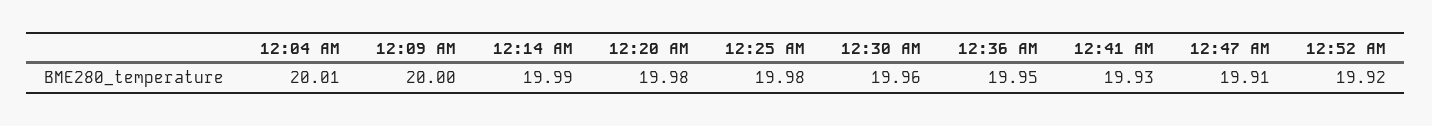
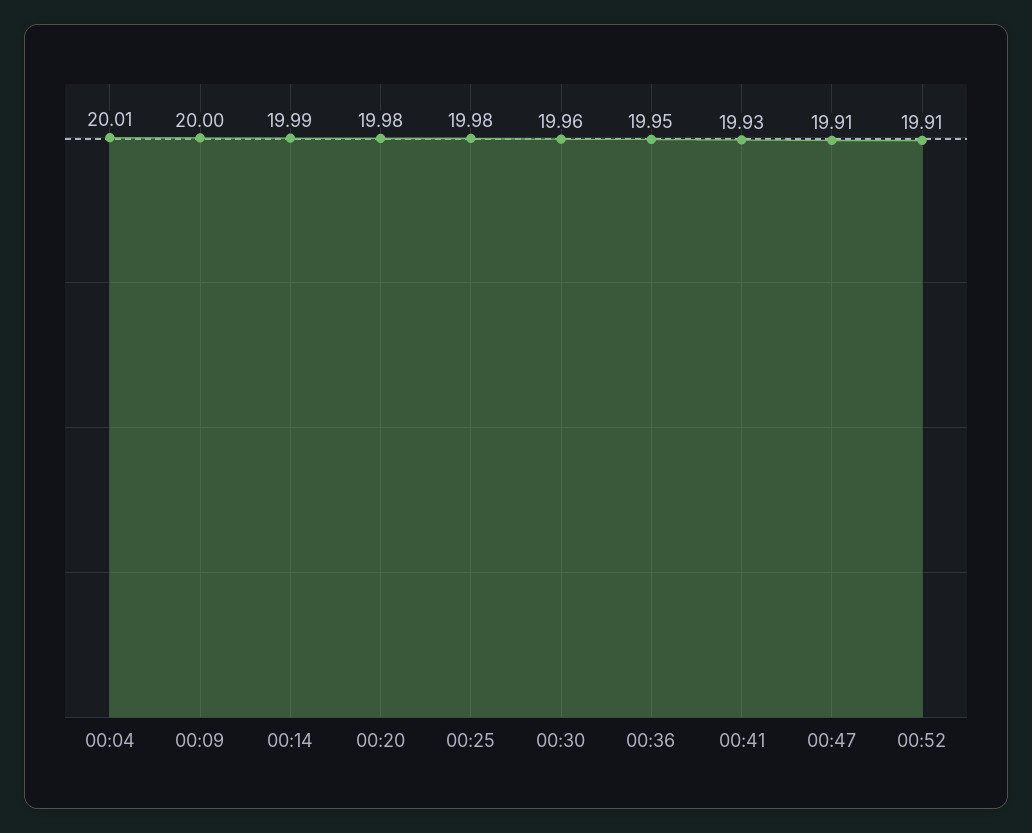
  {
    "12:04 AM": 20.01,
    "12:09 AM": 20,
    "12:14 AM": 19.99,
    "12:20 AM": 19.98,
    "12:25 AM": 19.98,
    "12:30 AM": 19.96,
    "12:36 AM": 19.95,
    "12:41 AM": 19.93,
    "12:47 AM": 19.91,
-   "12:52 AM": 19.92
+   "12:52 AM": 19.91
  }

